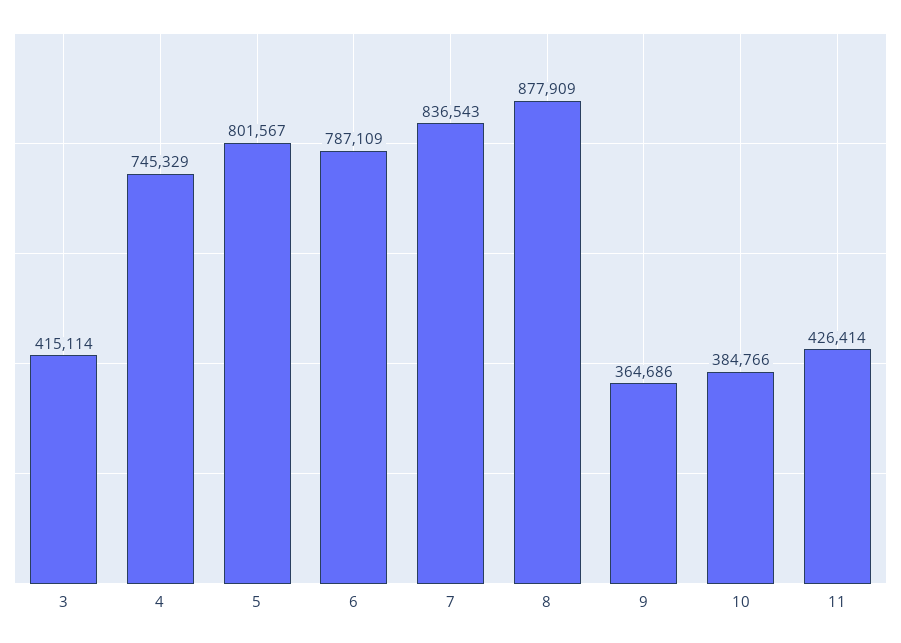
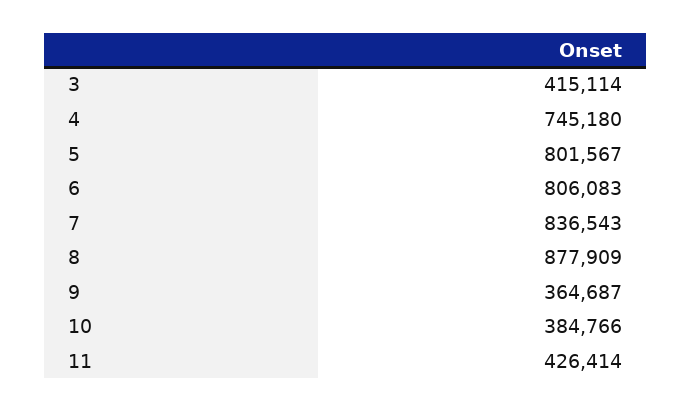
  {
    "3": 415114,
-   "4": 745329,
+   "4": 745180,
    "5": 801567,
-   "6": 787109,
+   "6": 806083,
    "7": 836543,
    "8": 877909,
-   "9": 364686,
+   "9": 364687,
    "10": 384766,
    "11": 426414
  }

